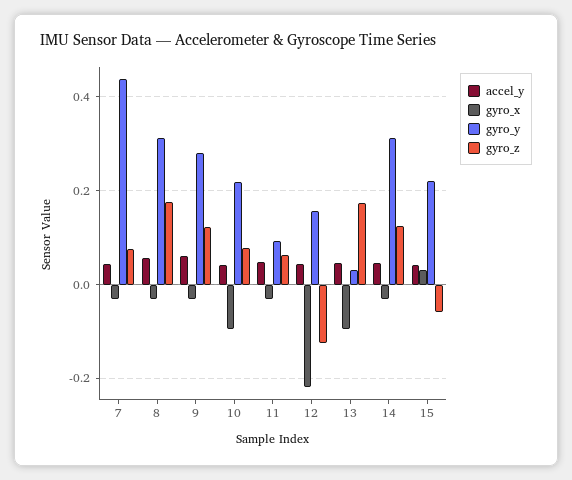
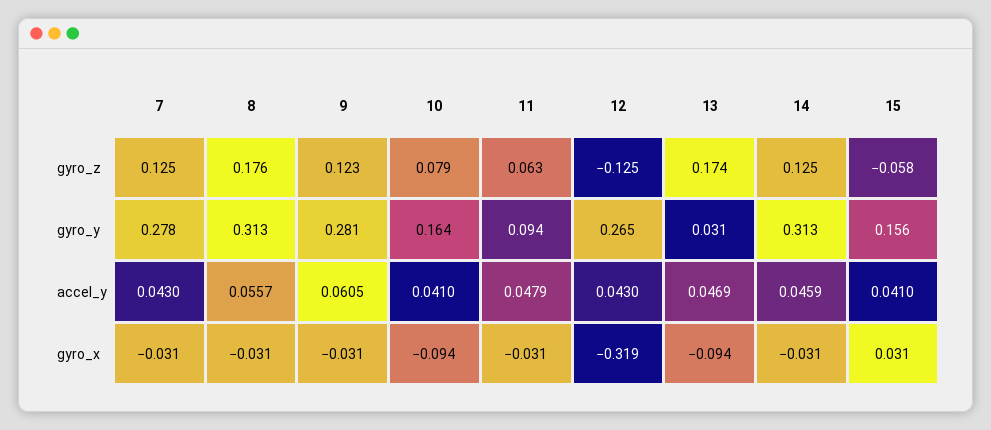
  {
    "accel_y": {
      "7": 0.043,
      "8": 0.0557,
      "9": 0.0605,
      "10": 0.041,
      "11": 0.0479,
      "12": 0.043,
      "13": 0.0469,
      "14": 0.0459,
      "15": 0.041
    },
    "gyro_x": {
      "7": -0.031,
      "8": -0.031,
      "9": -0.031,
      "10": -0.094,
      "11": -0.031,
-     "12": -0.22,
+     "12": -0.319,
      "13": -0.094,
      "14": -0.031,
      "15": 0.031
    },
    "gyro_y": {
-     "7": 0.44,
+     "7": 0.278,
      "8": 0.313,
      "9": 0.281,
-     "10": 0.22,
+     "10": 0.164,
      "11": 0.094,
-     "12": 0.16,
+     "12": 0.265,
      "13": 0.031,
      "14": 0.313,
-     "15": 0.22
+     "15": 0.156
    },
    "gyro_z": {
-     "7": 0.08,
+     "7": 0.125,
      "8": 0.176,
      "9": 0.123,
      "10": 0.079,
      "11": 0.063,
      "12": -0.125,
      "13": 0.174,
      "14": 0.125,
      "15": -0.058
    }
  }

